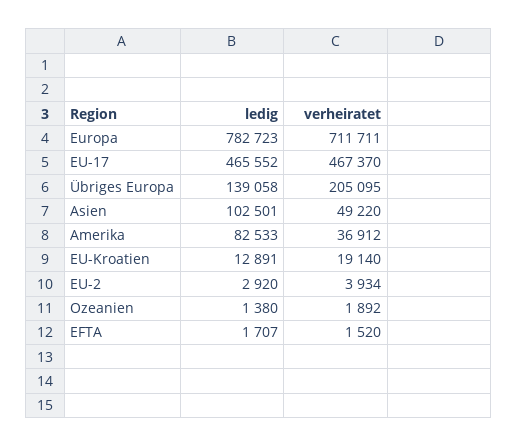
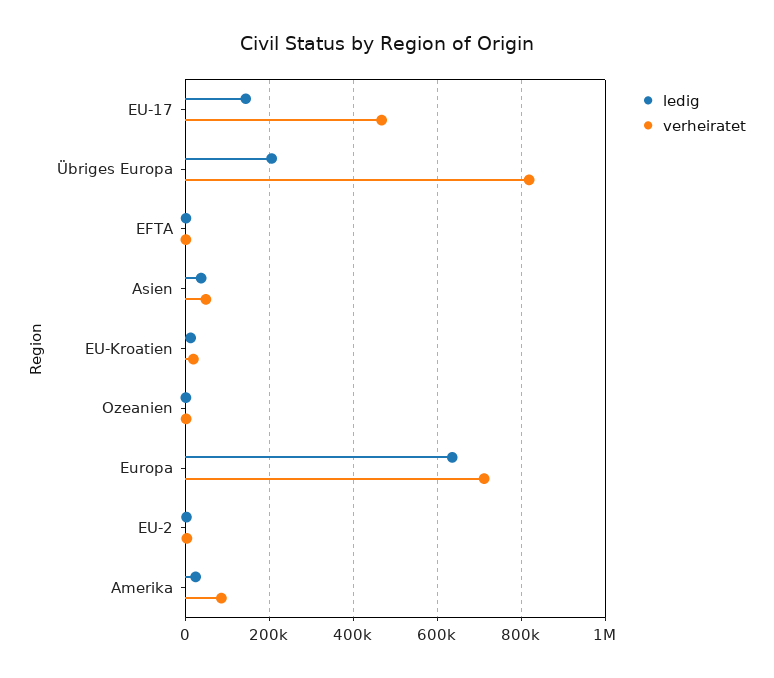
  {
    "ledig": {
-     "Europa": 782723,
+     "Europa": 640000,
-     "EU-17": 465552,
+     "EU-17": 140000,
-     "Übriges Europa": 139058,
+     "Übriges Europa": 200000,
-     "Asien": 102501,
+     "Asien": 40000,
-     "Amerika": 82533,
+     "Amerika": 20000,
      "EU-Kroatien": 12891,
      "EU-2": 2920,
      "Ozeanien": 1380,
      "EFTA": 1707
    },
    "verheiratet": {
      "Europa": 711711,
      "EU-17": 467370,
-     "Übriges Europa": 205095,
+     "Übriges Europa": 820000,
      "Asien": 49220,
-     "Amerika": 36912,
+     "Amerika": 80000,
      "EU-Kroatien": 19140,
      "EU-2": 3934,
      "Ozeanien": 1892,
      "EFTA": 1520
    }
  }

